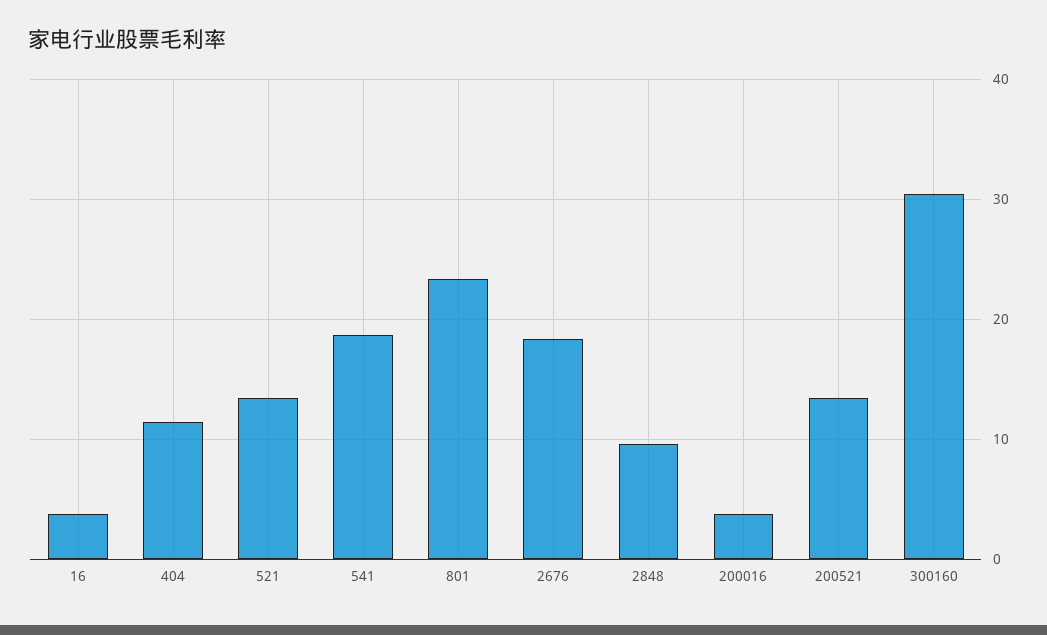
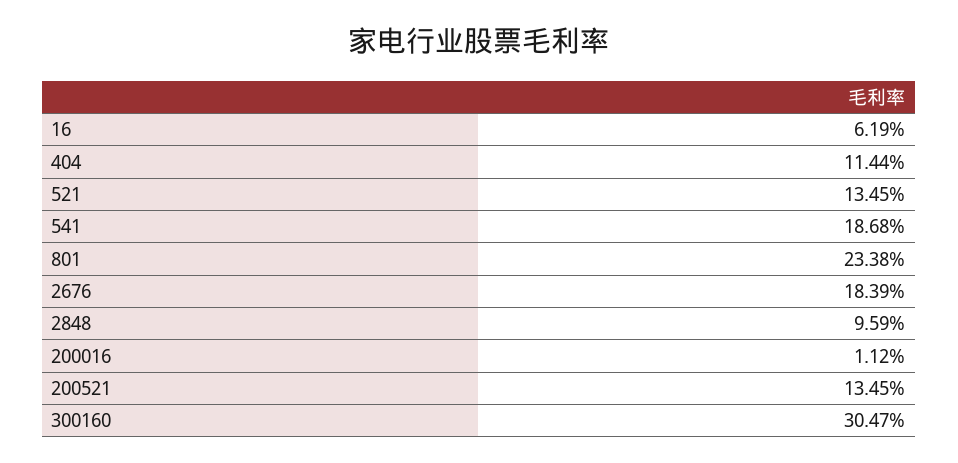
  {
-   "16": 4,
+   "16": 6.19,
    "404": 11.44,
    "521": 13.45,
    "541": 18.68,
    "801": 23.38,
    "2676": 18.39,
    "2848": 9.59,
-   "200016": 4,
+   "200016": 1.12,
    "200521": 13.45,
    "300160": 30.47
  }

